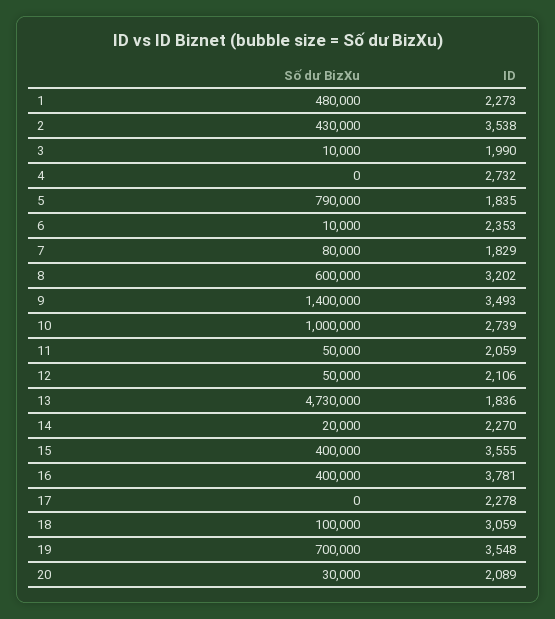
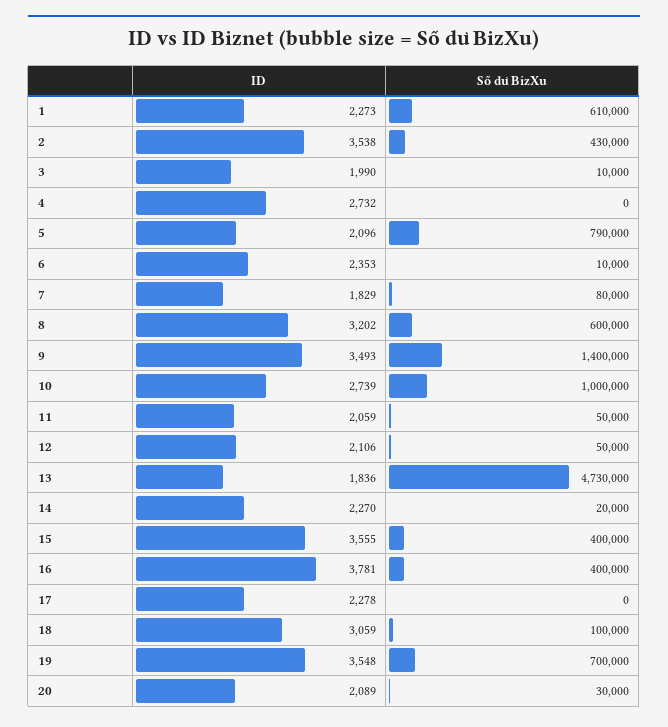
  {
    "Số dư BizXu": {
-     "1": 480000,
+     "1": 610000,
      "2": 430000,
      "3": 10000,
      "4": 0,
      "5": 790000,
      "6": 10000,
      "7": 80000,
      "8": 600000,
      "9": 1400000,
      "10": 1000000,
      "11": 50000,
      "12": 50000,
      "13": 4730000,
      "14": 20000,
      "15": 400000,
      "16": 400000,
      "17": 0,
      "18": 100000,
      "19": 700000,
      "20": 30000
    },
    "ID": {
      "1": 2273,
      "2": 3538,
      "3": 1990,
      "4": 2732,
-     "5": 1835,
+     "5": 2096,
      "6": 2353,
      "7": 1829,
      "8": 3202,
      "9": 3493,
      "10": 2739,
      "11": 2059,
      "12": 2106,
      "13": 1836,
      "14": 2270,
      "15": 3555,
      "16": 3781,
      "17": 2278,
      "18": 3059,
      "19": 3548,
      "20": 2089
    }
  }

